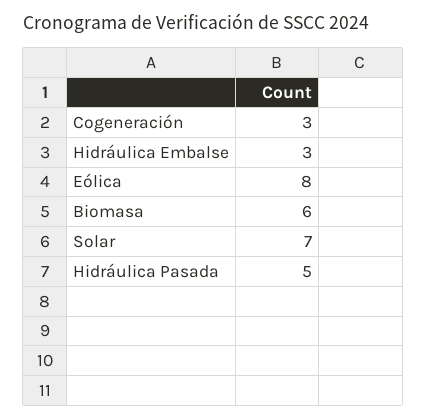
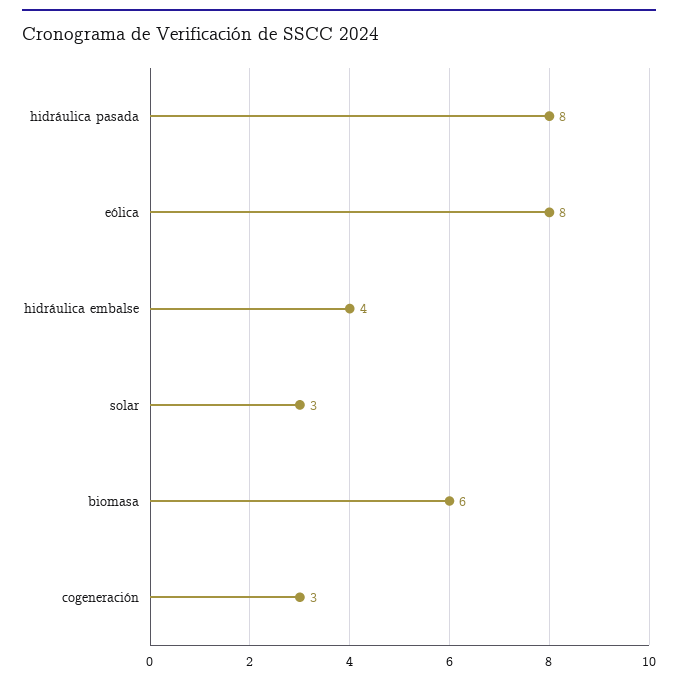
  {
    "Cogeneración": 3,
-   "Hidráulica Embalse": 3,
+   "Hidráulica Embalse": 4,
    "Eólica": 8,
    "Biomasa": 6,
-   "Solar": 7,
+   "Solar": 3,
-   "Hidráulica Pasada": 5
+   "Hidráulica Pasada": 8
  }

